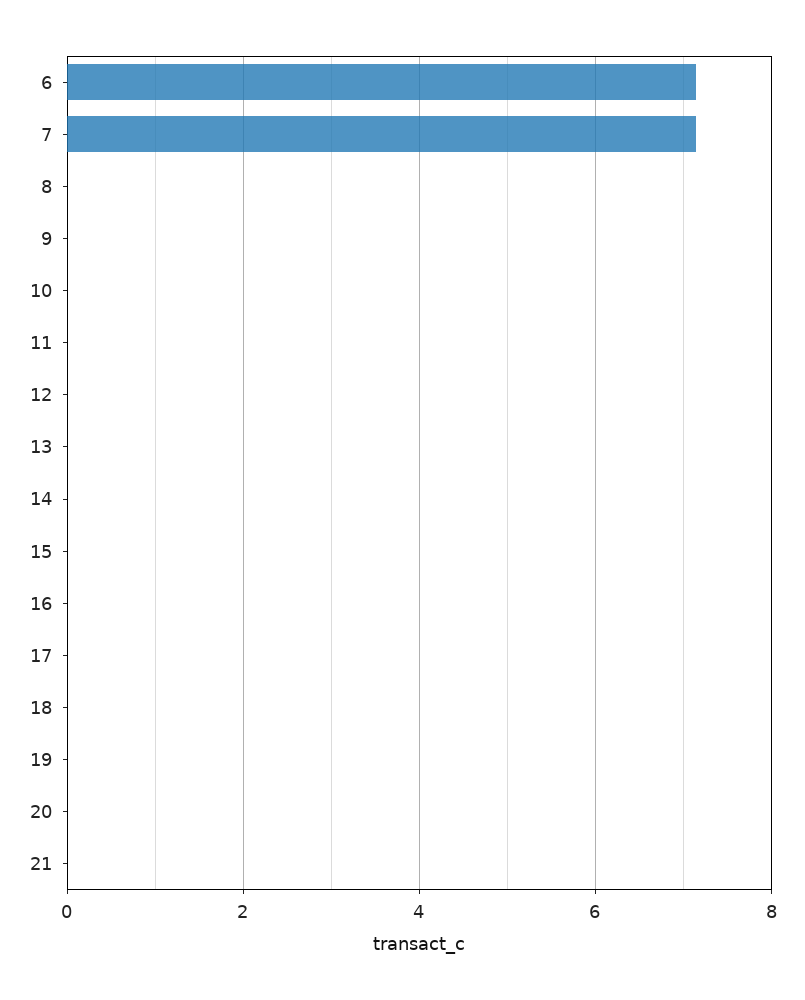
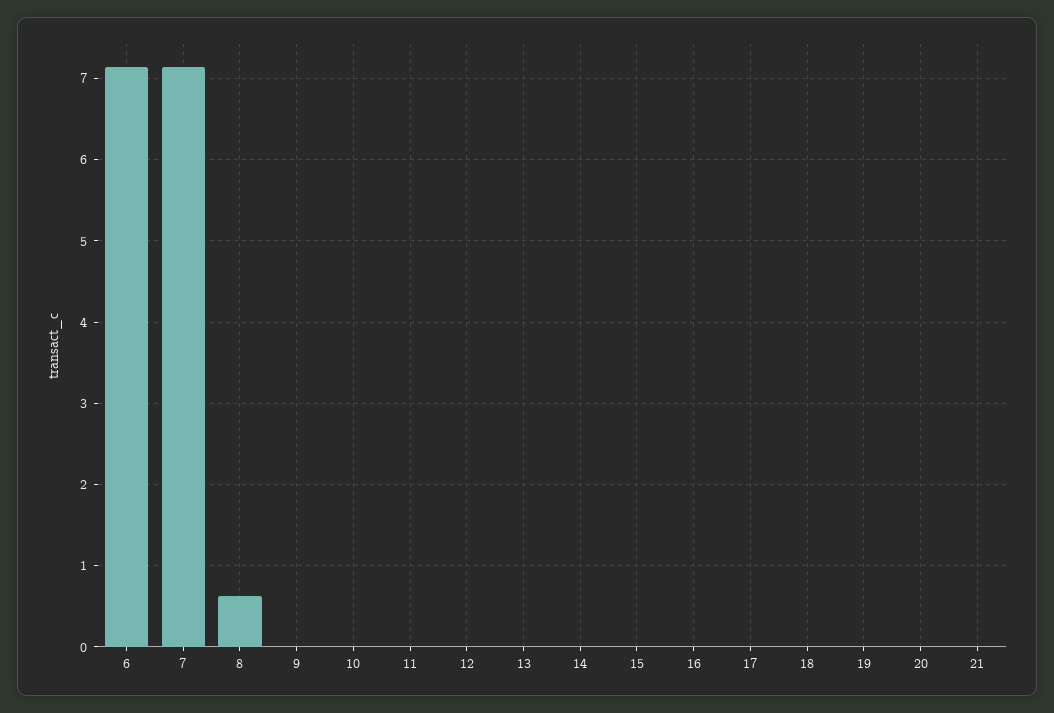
  {
    "6": 7.1,
    "7": 7.1,
-   "8": 0,
+   "8": 0.6,
    "9": 0,
    "10": 0,
    "11": 0,
    "12": 0,
    "13": 0,
    "14": 0,
    "15": 0,
    "16": 0,
    "17": 0,
    "18": 0,
    "19": 0,
    "20": 0,
    "21": 0
  }

